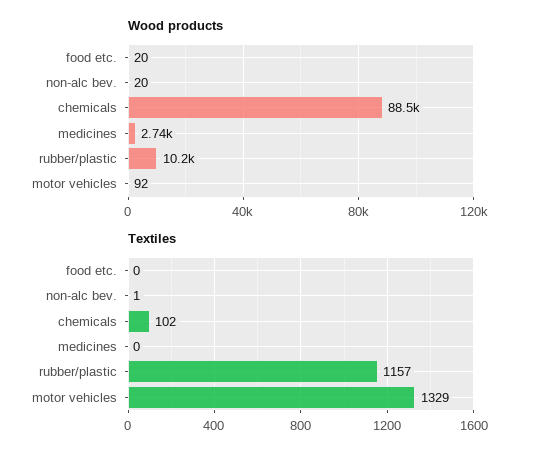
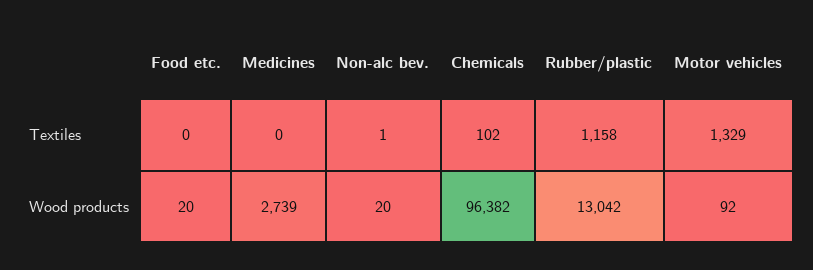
  {
    "Wood products": {
      "food etc.": 20,
      "non-alc bev.": 20,
-     "chemicals": 88500,
+     "chemicals": 96382,
      "medicines": 2739,
-     "rubber/plastic": 10200,
+     "rubber/plastic": 13042,
      "motor vehicles": 92
    },
    "Textiles": {
      "food etc.": 0,
      "non-alc bev.": 1,
      "chemicals": 102,
      "medicines": 0,
-     "rubber/plastic": 1157,
+     "rubber/plastic": 1158,
      "motor vehicles": 1329
    }
  }

